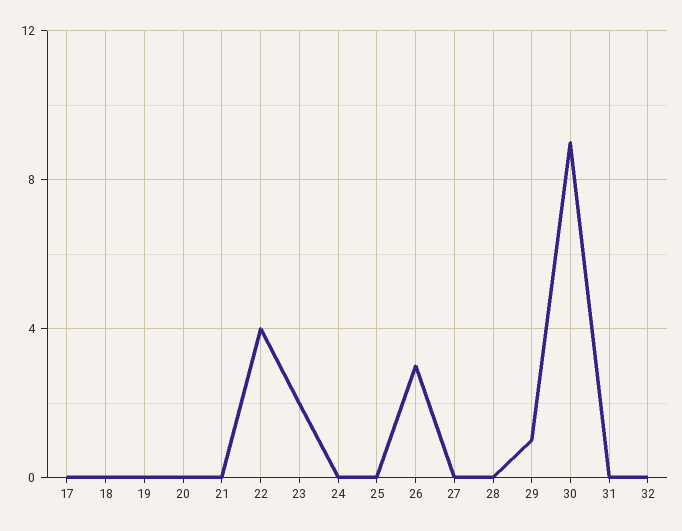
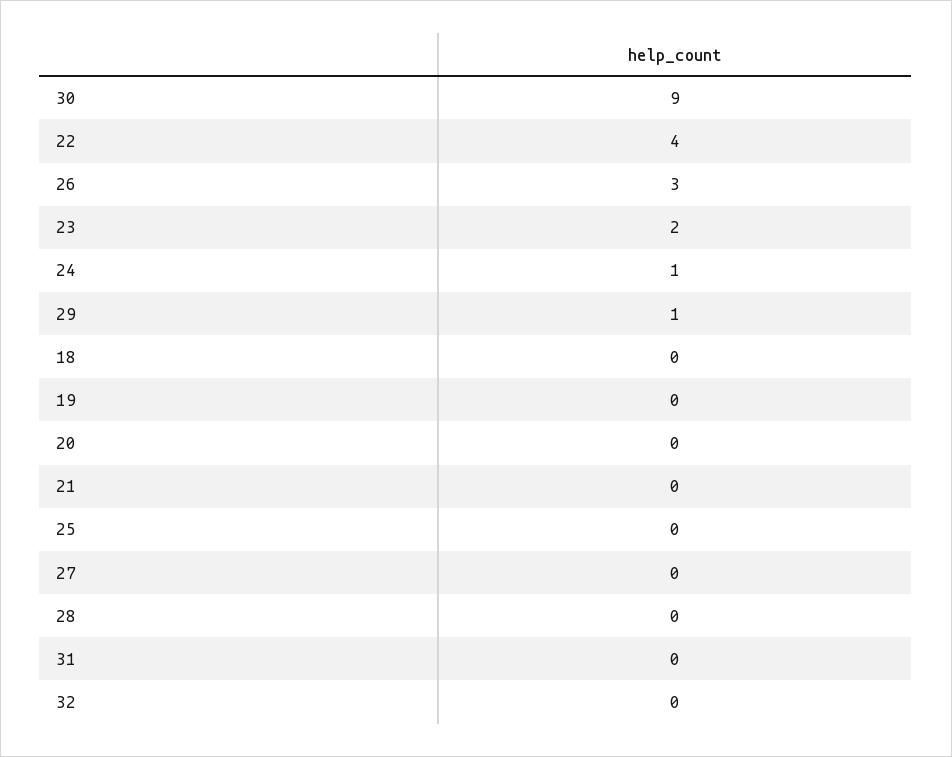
  {
-   "17": 0,
    "18": 0,
    "19": 0,
    "20": 0,
    "21": 0,
    "22": 4,
    "23": 2,
-   "24": 0,
+   "24": 1,
    "25": 0,
    "26": 3,
    "27": 0,
    "28": 0,
    "29": 1,
    "30": 9,
    "31": 0,
    "32": 0
  }

